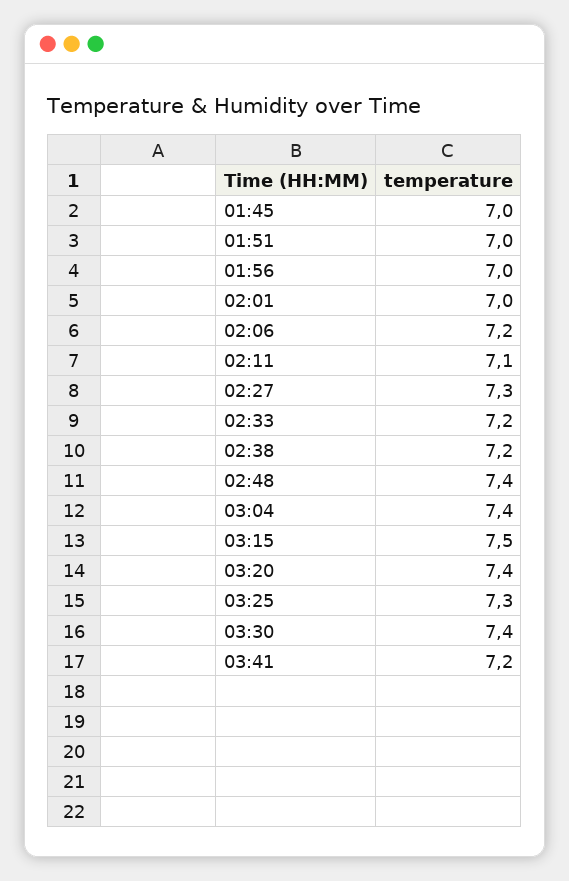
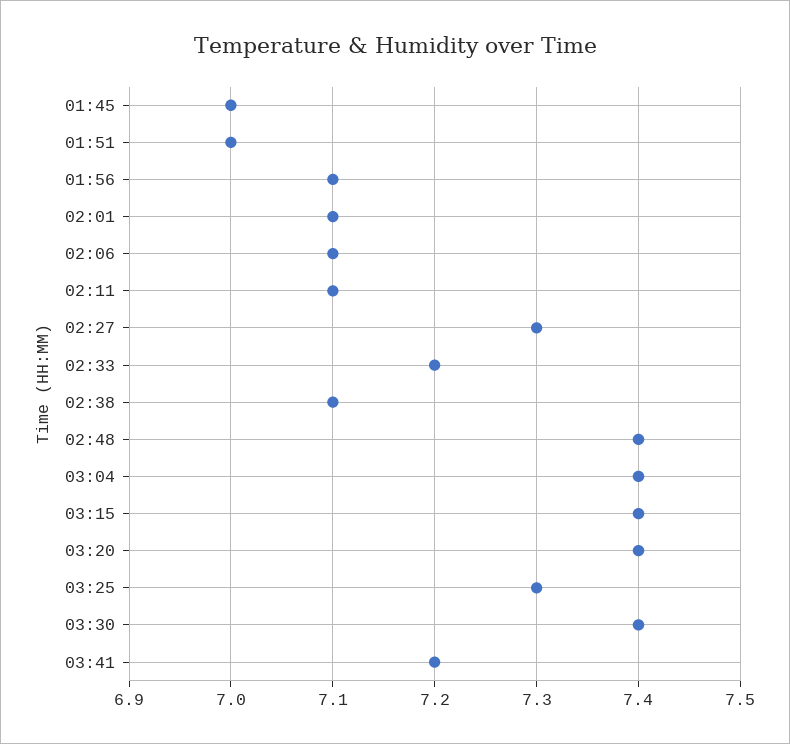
  {
    "01:45": 7,
    "01:51": 7,
-   "01:56": 7,
+   "01:56": 7.1,
-   "02:01": 7,
+   "02:01": 7.1,
-   "02:06": 7.2,
+   "02:06": 7.1,
    "02:11": 7.1,
    "02:27": 7.3,
    "02:33": 7.2,
-   "02:38": 7.2,
+   "02:38": 7.1,
    "02:48": 7.4,
    "03:04": 7.4,
-   "03:15": 7.5,
+   "03:15": 7.4,
    "03:20": 7.4,
    "03:25": 7.3,
    "03:30": 7.4,
    "03:41": 7.2
  }

